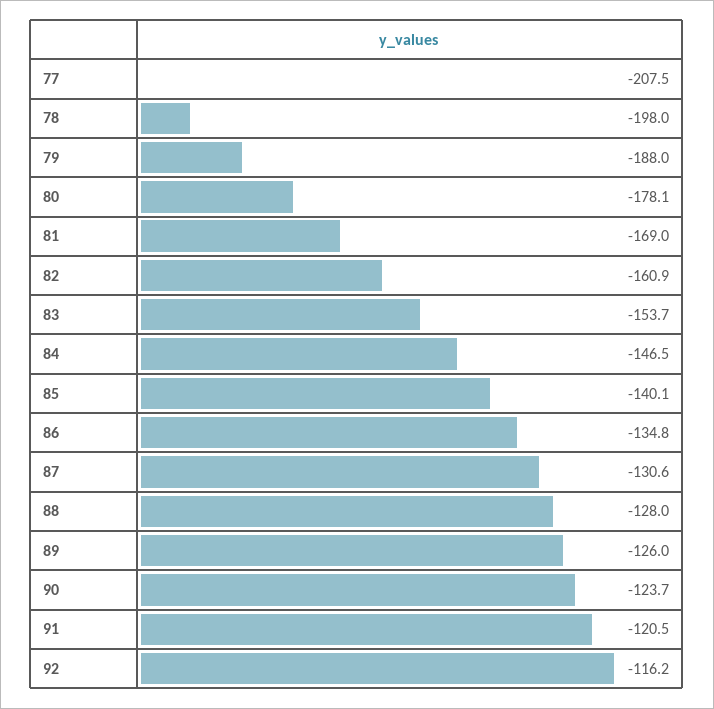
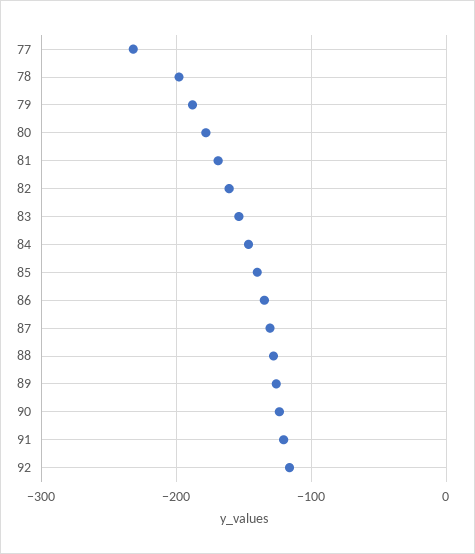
  {
-   "77": -207.5,
+   "77": -230,
    "78": -198,
    "79": -188,
    "80": -178.1,
    "81": -169,
    "82": -160.9,
    "83": -153.7,
    "84": -146.5,
    "85": -140.1,
    "86": -134.8,
    "87": -130.6,
    "88": -128,
    "89": -126,
    "90": -123.7,
    "91": -120.5,
    "92": -116.2
  }

